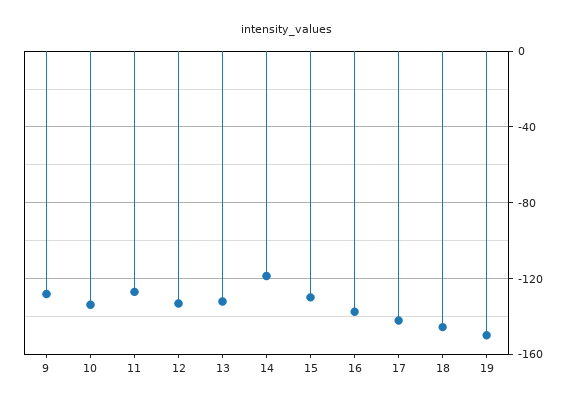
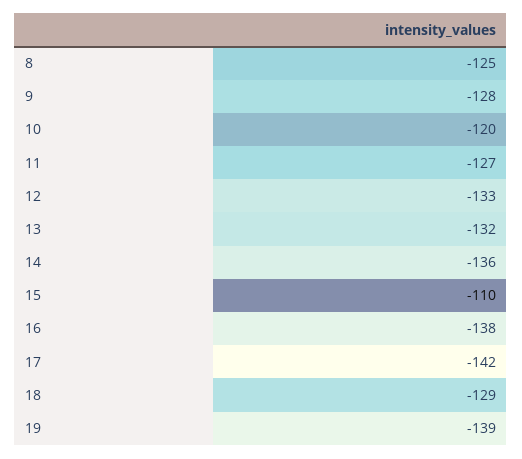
  {
    "9": -128,
-   "10": -135,
+   "10": -120,
    "11": -127,
    "12": -133,
    "13": -132,
-   "14": -120,
+   "14": -136,
-   "15": -130,
+   "15": -110,
    "16": -138,
    "17": -142,
-   "18": -145,
+   "18": -129,
-   "19": -150
+   "19": -139,
+   "8": -125
  }

